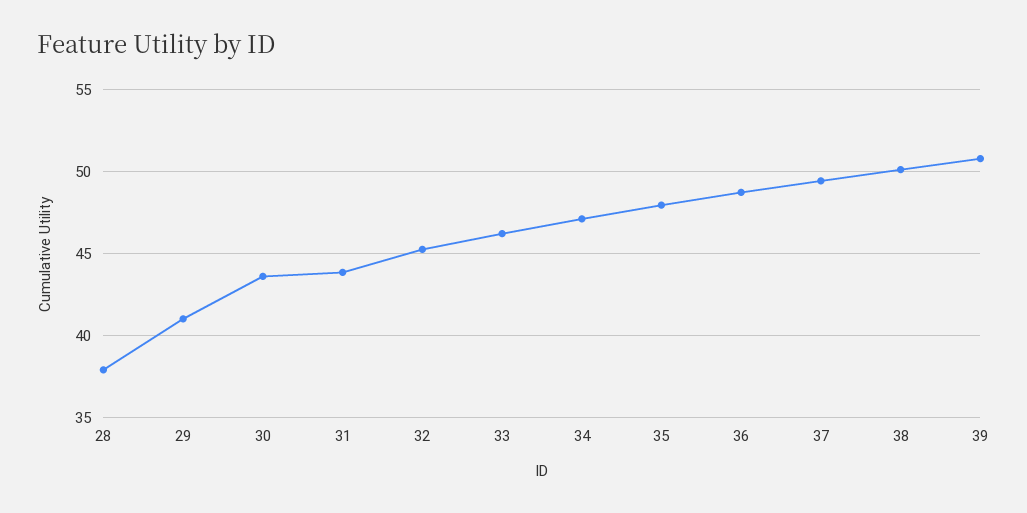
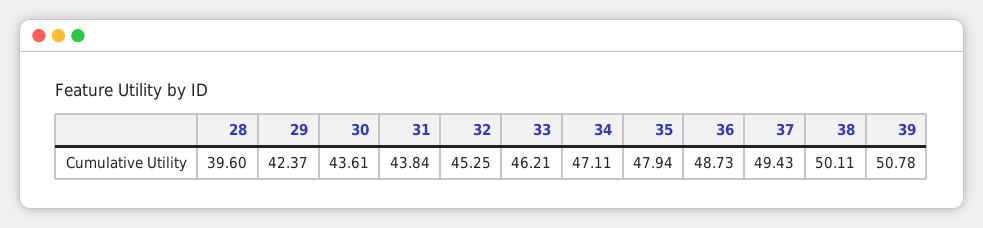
  {
-   "28": 38,
+   "28": 39.6,
-   "29": 41,
+   "29": 42.37,
    "30": 43.61,
    "31": 43.84,
    "32": 45.25,
    "33": 46.21,
    "34": 47.11,
    "35": 47.94,
    "36": 48.73,
    "37": 49.43,
    "38": 50.11,
    "39": 50.78
  }

